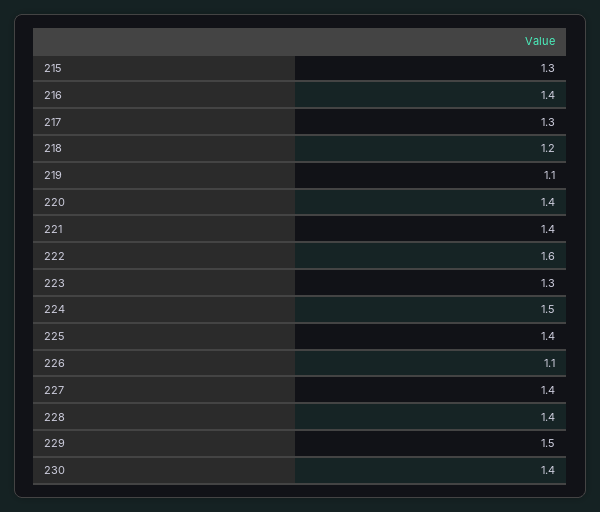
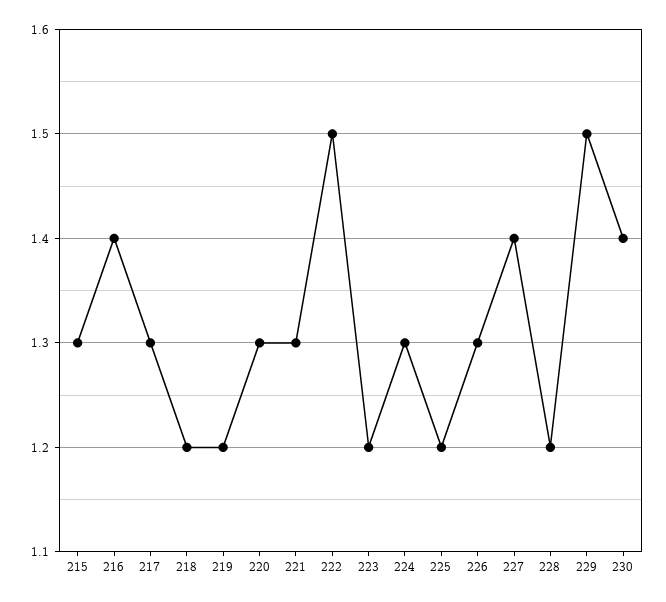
  {
    "215": 1.3,
    "216": 1.4,
    "217": 1.3,
    "218": 1.2,
-   "219": 1.1,
+   "219": 1.2,
-   "220": 1.4,
+   "220": 1.3,
-   "221": 1.4,
+   "221": 1.3,
-   "222": 1.6,
+   "222": 1.5,
-   "223": 1.3,
+   "223": 1.2,
-   "224": 1.5,
+   "224": 1.3,
-   "225": 1.4,
+   "225": 1.2,
-   "226": 1.1,
+   "226": 1.3,
    "227": 1.4,
-   "228": 1.4,
+   "228": 1.2,
    "229": 1.5,
    "230": 1.4
  }

